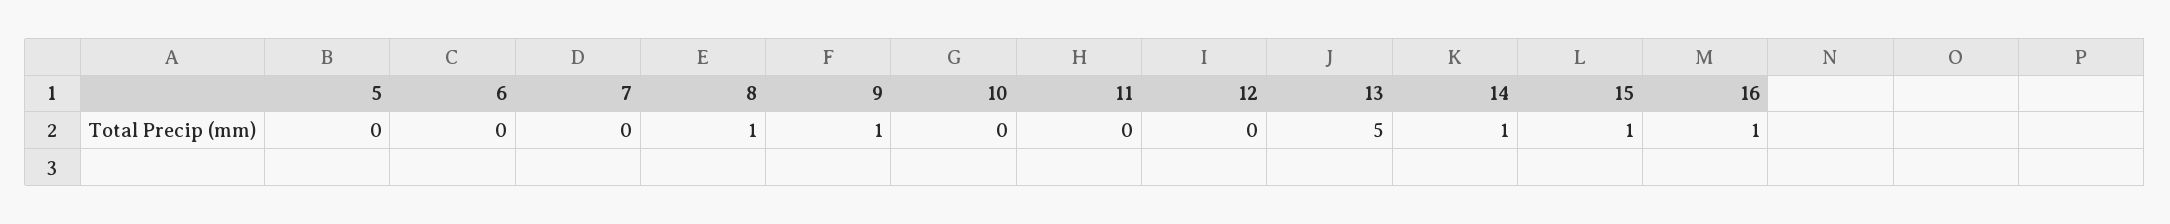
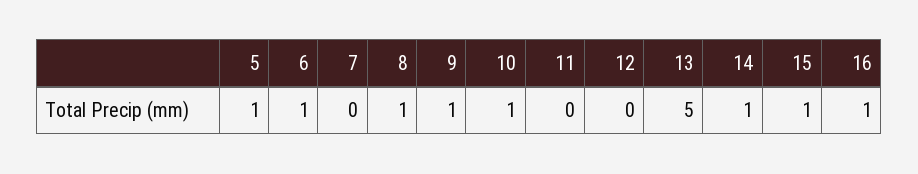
  {
-   "5": 0,
+   "5": 1,
-   "6": 0,
+   "6": 1,
    "7": 0,
    "8": 1,
    "9": 1,
-   "10": 0,
+   "10": 1,
    "11": 0,
    "12": 0,
    "13": 5,
    "14": 1,
    "15": 1,
    "16": 1
  }

